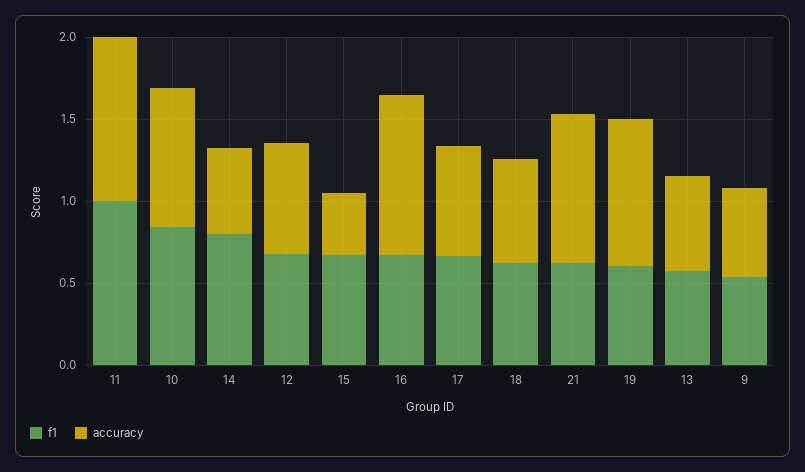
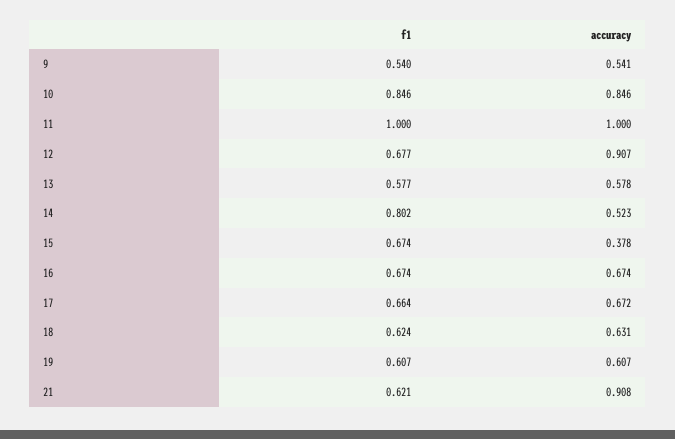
  {
    "f1": {
      "11": 1,
      "10": 0.846,
      "14": 0.802,
      "12": 0.677,
      "15": 0.674,
      "16": 0.674,
      "17": 0.664,
      "18": 0.624,
      "21": 0.621,
      "19": 0.607,
      "13": 0.577,
      "9": 0.54
    },
    "accuracy": {
      "11": 1,
      "10": 0.846,
      "14": 0.523,
-     "12": 0.7,
+     "12": 0.907,
      "15": 0.378,
-     "16": 1,
+     "16": 0.674,
      "17": 0.672,
      "18": 0.631,
      "21": 0.908,
-     "19": 0.9,
+     "19": 0.607,
      "13": 0.578,
      "9": 0.541
    }
  }

